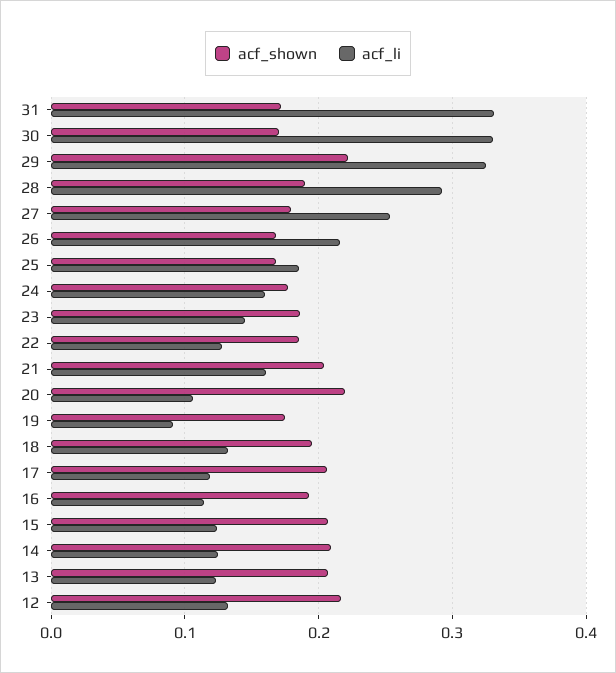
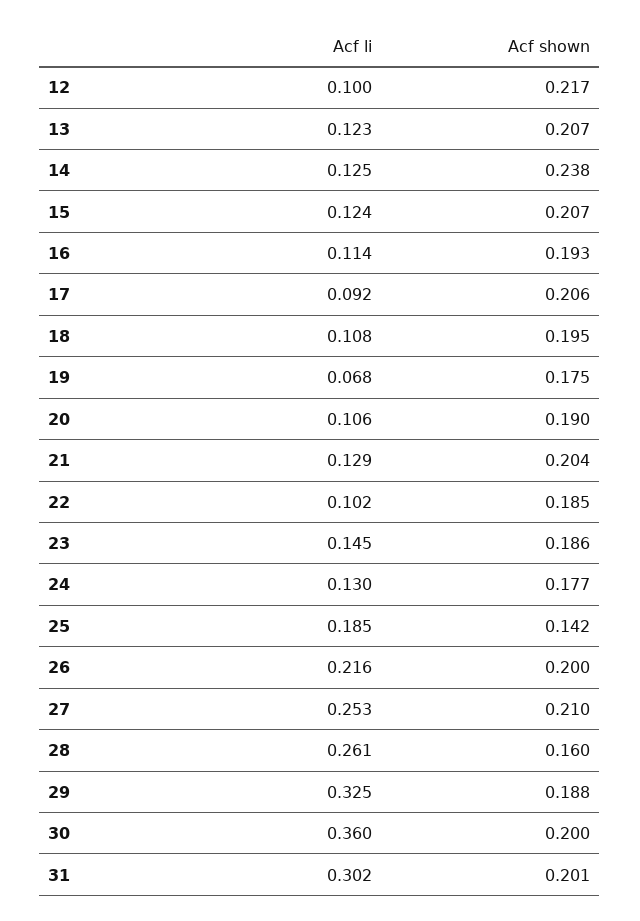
  {
    "acf_shown": {
-     "31": 0.17,
+     "31": 0.201,
-     "30": 0.17,
+     "30": 0.2,
-     "29": 0.22,
+     "29": 0.188,
-     "28": 0.19,
+     "28": 0.16,
-     "27": 0.18,
+     "27": 0.21,
-     "26": 0.17,
+     "26": 0.2,
-     "25": 0.17,
+     "25": 0.142,
      "24": 0.177,
      "23": 0.186,
      "22": 0.185,
      "21": 0.204,
-     "20": 0.22,
+     "20": 0.19,
      "19": 0.175,
      "18": 0.195,
      "17": 0.206,
      "16": 0.193,
      "15": 0.207,
-     "14": 0.21,
+     "14": 0.238,
      "13": 0.207,
      "12": 0.217
    },
    "acf_li": {
-     "31": 0.33,
+     "31": 0.302,
-     "30": 0.33,
+     "30": 0.36,
      "29": 0.325,
-     "28": 0.29,
+     "28": 0.261,
      "27": 0.253,
      "26": 0.216,
      "25": 0.185,
-     "24": 0.16,
+     "24": 0.13,
      "23": 0.145,
-     "22": 0.13,
+     "22": 0.102,
-     "21": 0.16,
+     "21": 0.129,
      "20": 0.106,
-     "19": 0.09,
+     "19": 0.068,
-     "18": 0.13,
+     "18": 0.108,
-     "17": 0.12,
+     "17": 0.092,
      "16": 0.114,
      "15": 0.124,
      "14": 0.125,
      "13": 0.123,
-     "12": 0.13
+     "12": 0.1
    }
  }

